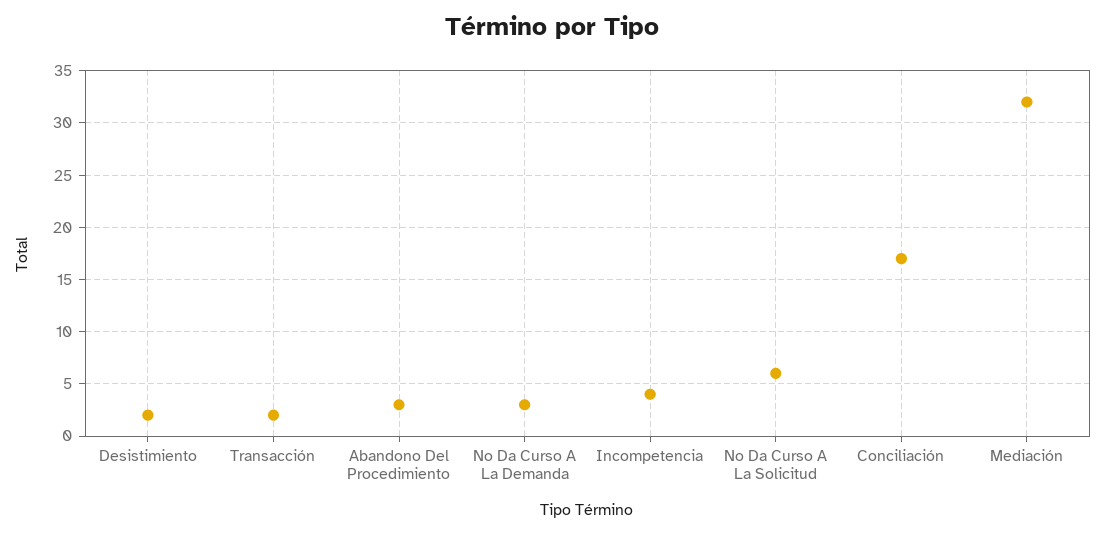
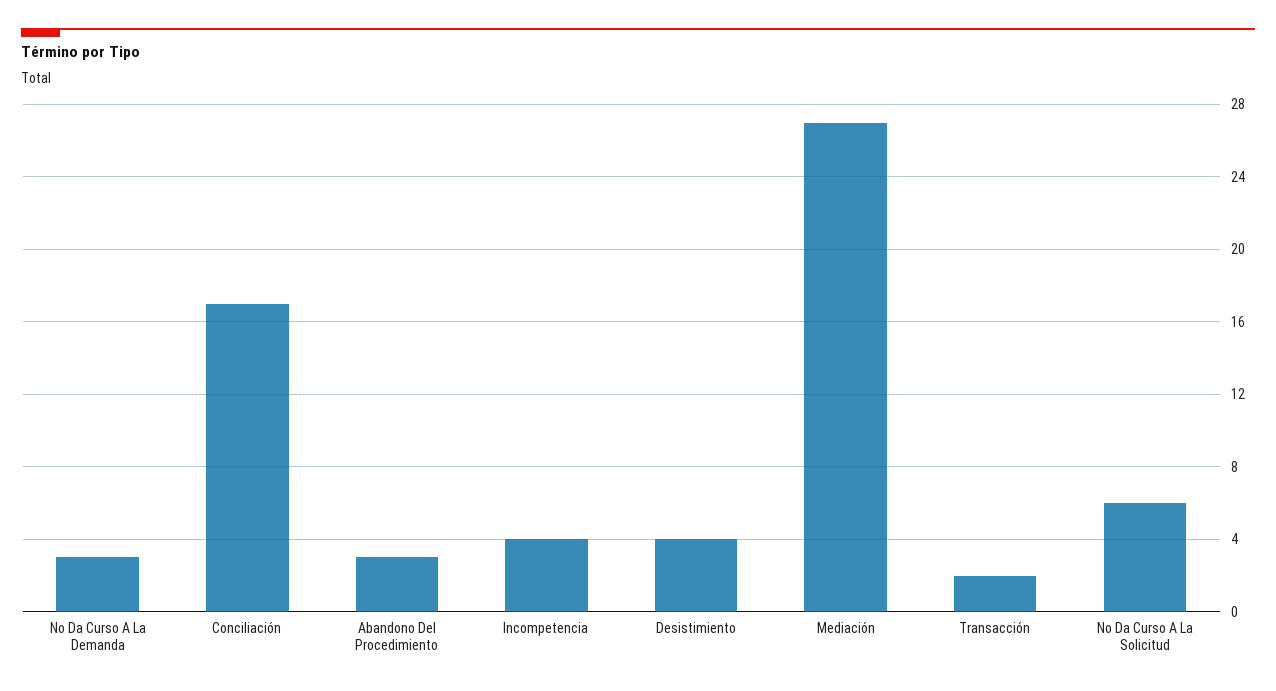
  {
-   "Desistimiento": 2,
+   "Desistimiento": 4,
    "Transacción": 2,
    "Abandono Del Procedimiento": 3,
    "No Da Curso A La Demanda": 3,
    "Incompetencia": 4,
    "No Da Curso A La Solicitud": 6,
    "Conciliación": 17,
-   "Mediación": 32
+   "Mediación": 27
  }

